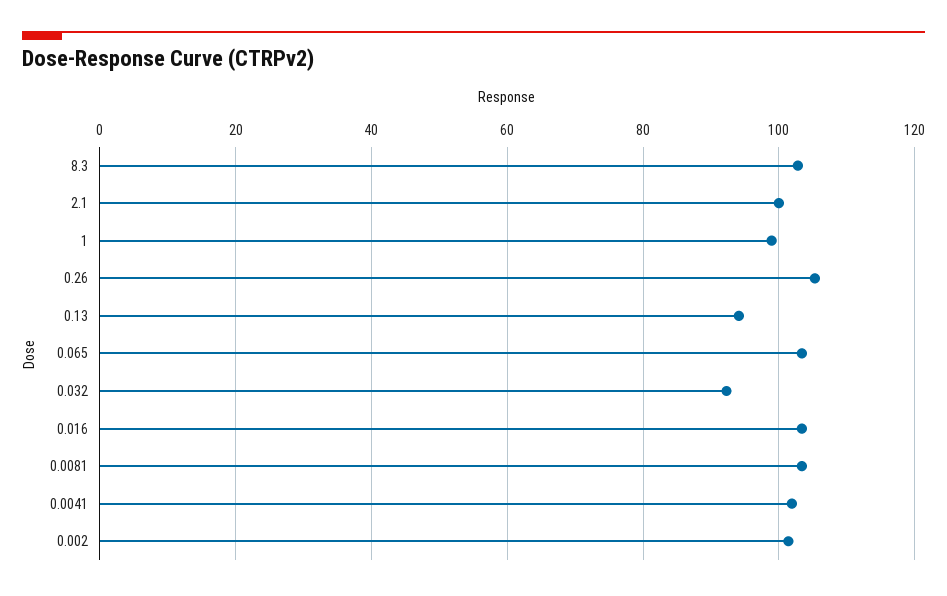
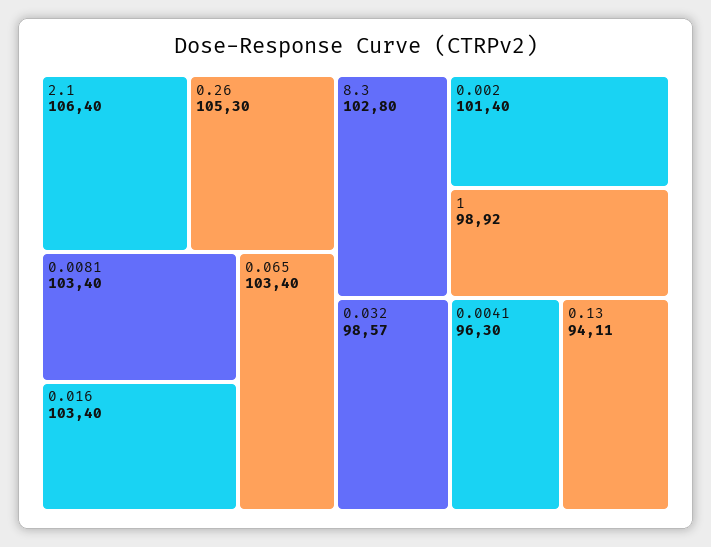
  {
    "8.3": 102.8,
-   "2.1": 100,
+   "2.1": 106.4,
    "1": 98.92,
    "0.26": 105.3,
    "0.13": 94.11,
    "0.065": 103.4,
-   "0.032": 92,
+   "0.032": 98.57,
    "0.016": 103.4,
    "0.0081": 103.4,
-   "0.0041": 102,
+   "0.0041": 96.3,
    "0.002": 101.4
  }

